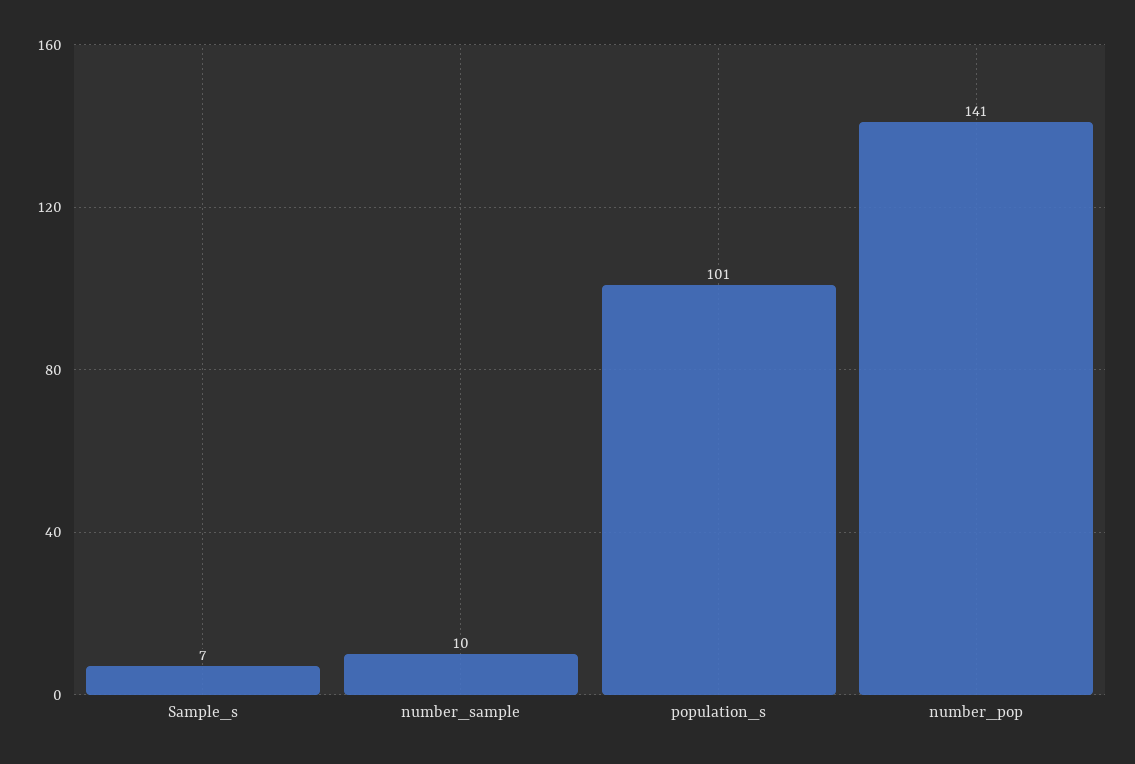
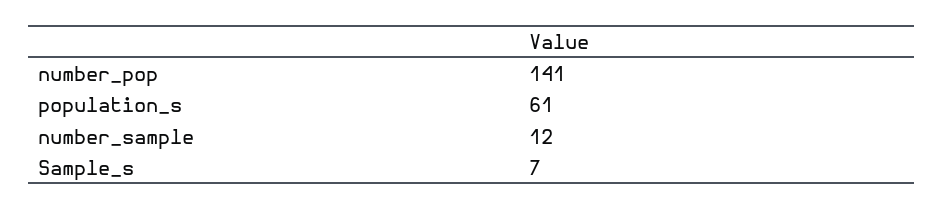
  {
    "Sample_s": 7,
-   "number_sample": 10,
+   "number_sample": 12,
-   "population_s": 101,
+   "population_s": 61,
    "number_pop": 141
  }

